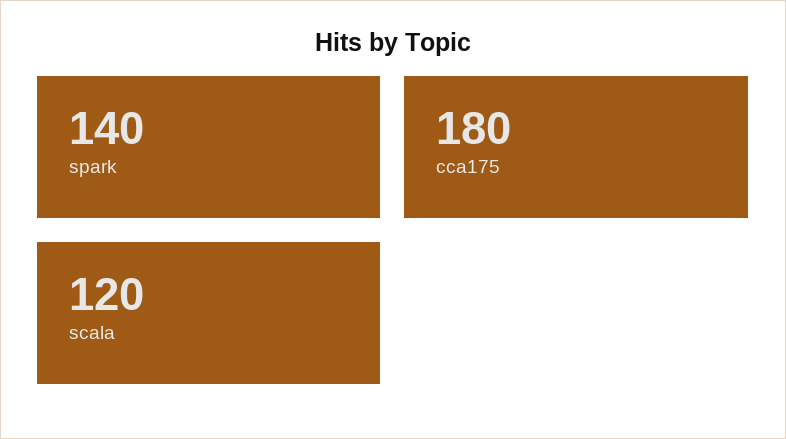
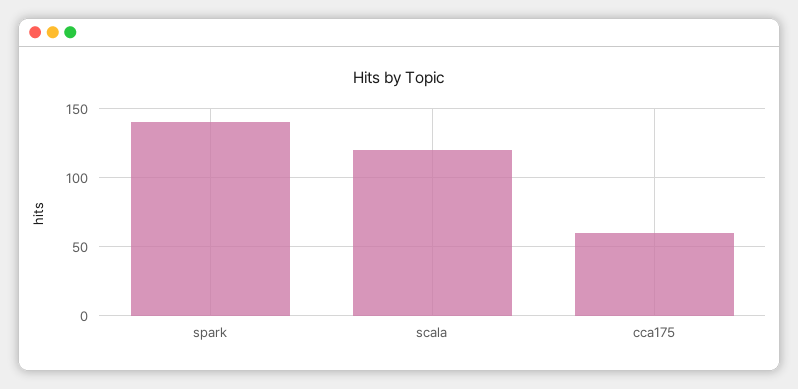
  {
    "spark": 140,
-   "cca175": 180,
+   "cca175": 60,
    "scala": 120
  }

